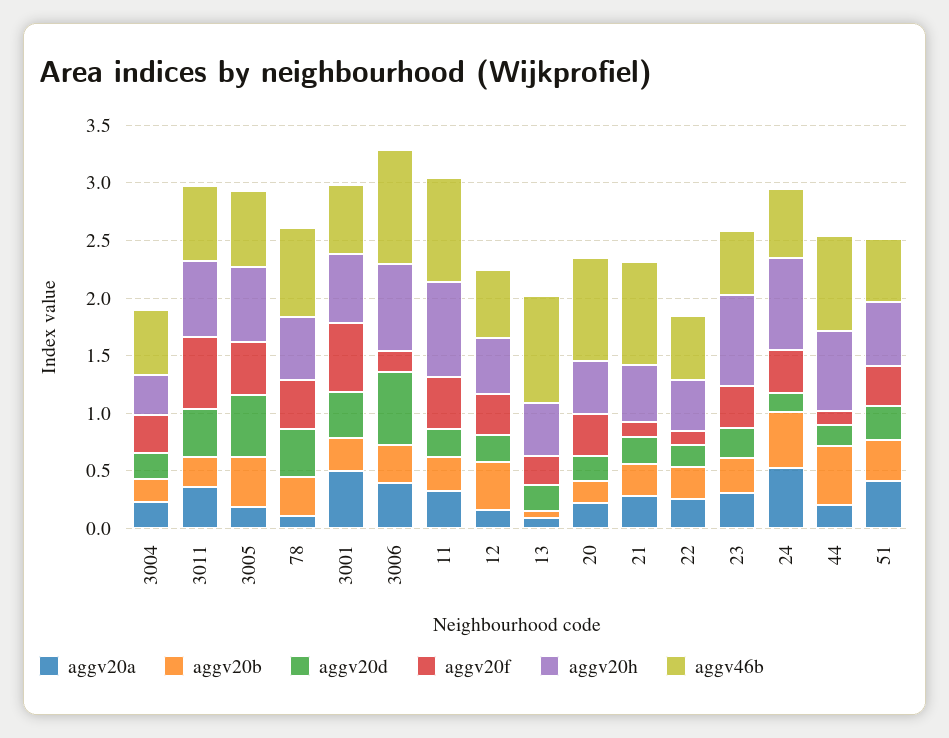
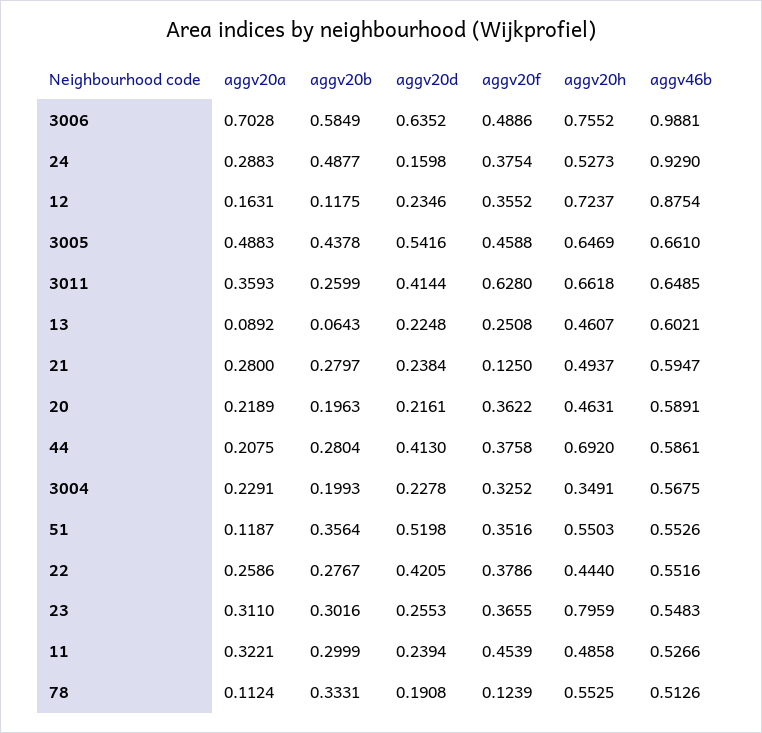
  {
    "aggv20a": {
      "3004": 0.2291,
      "3011": 0.3593,
-     "3005": 0.2,
+     "3005": 0.4883,
      "78": 0.1124,
-     "3001": 0.5,
-     "3006": 0.4,
+     "3006": 0.7028,
      "11": 0.3221,
      "12": 0.1631,
      "13": 0.0892,
      "20": 0.2189,
      "21": 0.28,
      "22": 0.2586,
      "23": 0.311,
-     "24": 0.5,
+     "24": 0.2883,
      "44": 0.2075,
-     "51": 0.4
+     "51": 0.1187
    },
    "aggv20b": {
      "3004": 0.1993,
      "3011": 0.2599,
      "3005": 0.4378,
      "78": 0.3331,
-     "3001": 0.3,
-     "3006": 0.3,
+     "3006": 0.5849,
      "11": 0.2999,
-     "12": 0.4,
+     "12": 0.1175,
      "13": 0.0643,
      "20": 0.1963,
      "21": 0.2797,
      "22": 0.2767,
      "23": 0.3016,
      "24": 0.4877,
-     "44": 0.5,
+     "44": 0.2804,
      "51": 0.3564
    },
    "aggv20d": {
      "3004": 0.2278,
      "3011": 0.4144,
      "3005": 0.5416,
-     "78": 0.4,
+     "78": 0.1908,
-     "3001": 0.4,
      "3006": 0.6352,
      "11": 0.2394,
      "12": 0.2346,
      "13": 0.2248,
      "20": 0.2161,
      "21": 0.2384,
-     "22": 0.2,
+     "22": 0.4205,
      "23": 0.2553,
      "24": 0.1598,
-     "44": 0.2,
+     "44": 0.413,
-     "51": 0.3
+     "51": 0.5198
    },
    "aggv20f": {
      "3004": 0.3252,
      "3011": 0.628,
      "3005": 0.4588,
-     "78": 0.4,
+     "78": 0.1239,
-     "3001": 0.6,
-     "3006": 0.2,
+     "3006": 0.4886,
      "11": 0.4539,
      "12": 0.3552,
      "13": 0.2508,
      "20": 0.3622,
      "21": 0.125,
-     "22": 0.1,
+     "22": 0.3786,
      "23": 0.3655,
      "24": 0.3754,
-     "44": 0.1,
+     "44": 0.3758,
      "51": 0.3516
    },
    "aggv20h": {
      "3004": 0.3491,
      "3011": 0.6618,
      "3005": 0.6469,
      "78": 0.5525,
-     "3001": 0.6,
      "3006": 0.7552,
-     "11": 0.8,
+     "11": 0.4858,
-     "12": 0.5,
+     "12": 0.7237,
      "13": 0.4607,
      "20": 0.4631,
      "21": 0.4937,
      "22": 0.444,
      "23": 0.7959,
-     "24": 0.8,
+     "24": 0.5273,
      "44": 0.692,
      "51": 0.5503
    },
    "aggv46b": {
      "3004": 0.5675,
      "3011": 0.6485,
      "3005": 0.661,
-     "78": 0.8,
+     "78": 0.5126,
-     "3001": 0.6,
      "3006": 0.9881,
-     "11": 0.9,
+     "11": 0.5266,
-     "12": 0.6,
+     "12": 0.8754,
-     "13": 0.9,
+     "13": 0.6021,
-     "20": 0.9,
+     "20": 0.5891,
-     "21": 0.9,
+     "21": 0.5947,
      "22": 0.5516,
      "23": 0.5483,
-     "24": 0.6,
+     "24": 0.929,
-     "44": 0.8,
+     "44": 0.5861,
      "51": 0.5526
    }
  }

